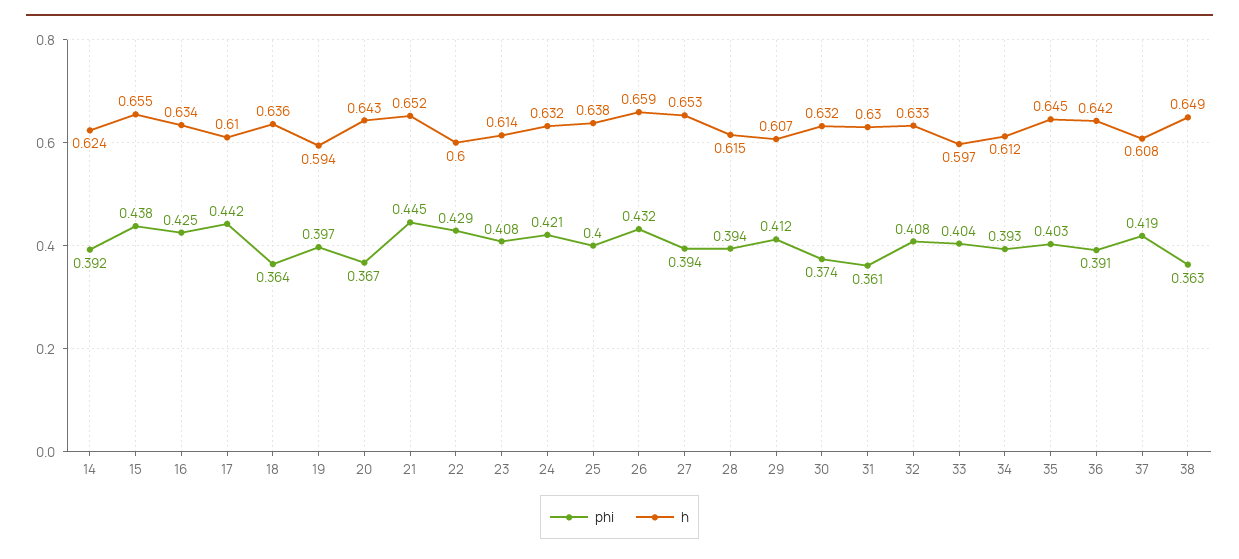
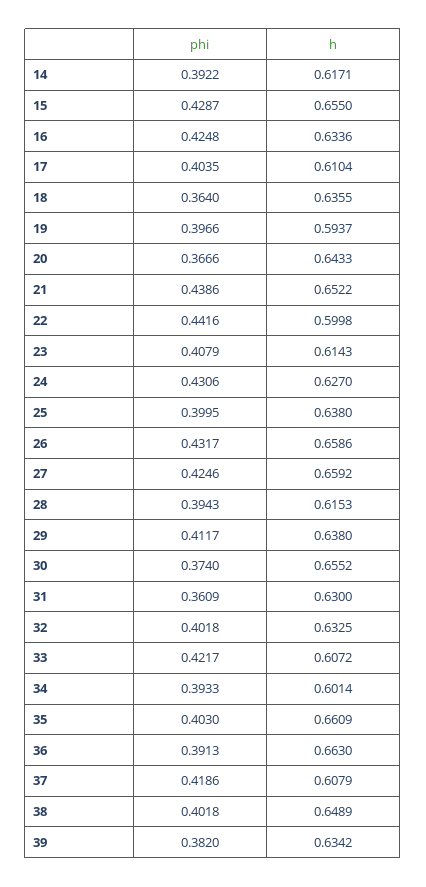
  {
    "phi": {
      "14": 0.3922,
-     "15": 0.438,
+     "15": 0.4287,
      "16": 0.4248,
-     "17": 0.442,
+     "17": 0.4035,
      "18": 0.364,
      "19": 0.3966,
      "20": 0.3666,
-     "21": 0.445,
+     "21": 0.4386,
-     "22": 0.429,
+     "22": 0.4416,
      "23": 0.4079,
-     "24": 0.421,
+     "24": 0.4306,
      "25": 0.3995,
      "26": 0.4317,
-     "27": 0.394,
+     "27": 0.4246,
      "28": 0.3943,
      "29": 0.4117,
      "30": 0.374,
      "31": 0.3609,
-     "32": 0.408,
+     "32": 0.4018,
-     "33": 0.404,
+     "33": 0.4217,
      "34": 0.3933,
      "35": 0.403,
      "36": 0.3913,
      "37": 0.4186,
-     "38": 0.363
+     "38": 0.4018,
+     "39": 0.382
    },
    "h": {
-     "14": 0.624,
+     "14": 0.6171,
      "15": 0.655,
      "16": 0.6336,
      "17": 0.6104,
      "18": 0.6355,
      "19": 0.5937,
      "20": 0.6433,
      "21": 0.6522,
      "22": 0.5998,
      "23": 0.6143,
-     "24": 0.632,
+     "24": 0.627,
      "25": 0.638,
      "26": 0.6586,
-     "27": 0.653,
+     "27": 0.6592,
      "28": 0.6153,
-     "29": 0.607,
+     "29": 0.638,
-     "30": 0.632,
+     "30": 0.6552,
      "31": 0.63,
      "32": 0.6325,
-     "33": 0.597,
+     "33": 0.6072,
-     "34": 0.612,
+     "34": 0.6014,
-     "35": 0.645,
+     "35": 0.6609,
-     "36": 0.642,
+     "36": 0.663,
      "37": 0.6079,
-     "38": 0.6489
+     "38": 0.6489,
+     "39": 0.6342
    }
  }

